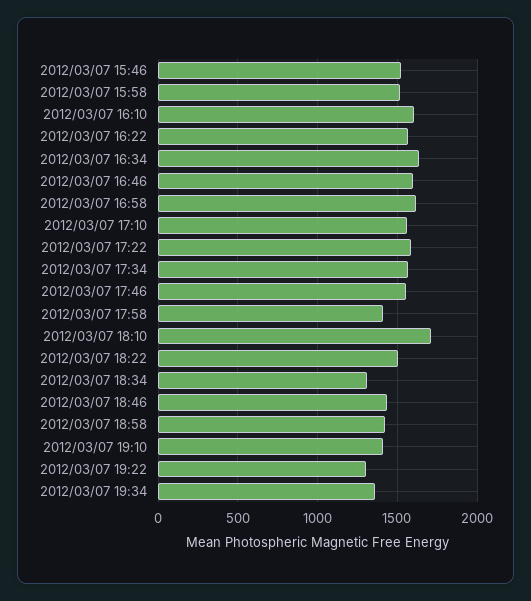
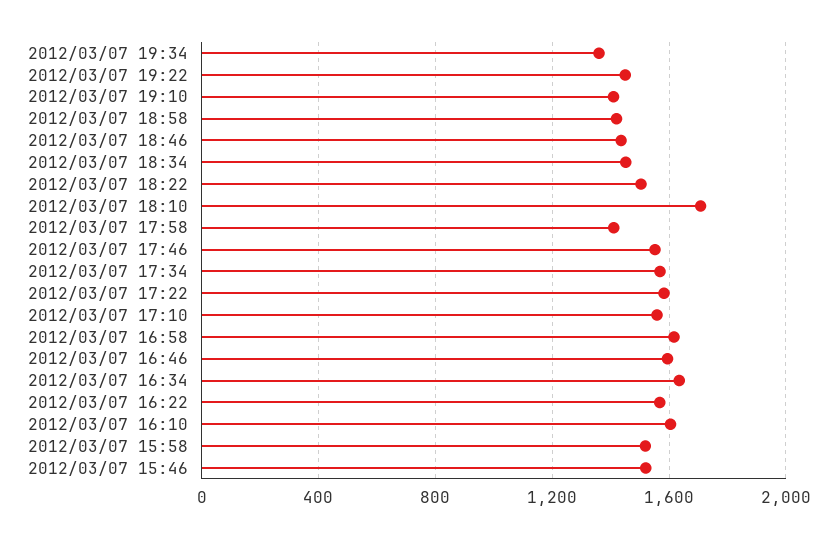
  {
    "2012/03/07 15:46": 1500,
    "2012/03/07 15:58": 1500,
    "2012/03/07 16:10": 1600,
    "2012/03/07 16:22": 1550,
    "2012/03/07 16:34": 1650,
    "2012/03/07 16:46": 1600,
    "2012/03/07 16:58": 1600,
    "2012/03/07 17:10": 1550,
    "2012/03/07 17:22": 1600,
    "2012/03/07 17:34": 1550,
    "2012/03/07 17:46": 1550,
    "2012/03/07 17:58": 1400,
    "2012/03/07 18:10": 1700,
    "2012/03/07 18:22": 1500,
-   "2012/03/07 18:34": 1300,
+   "2012/03/07 18:34": 1450,
    "2012/03/07 18:46": 1450,
    "2012/03/07 18:58": 1400,
    "2012/03/07 19:10": 1400,
-   "2012/03/07 19:22": 1300,
+   "2012/03/07 19:22": 1450,
    "2012/03/07 19:34": 1350
  }

